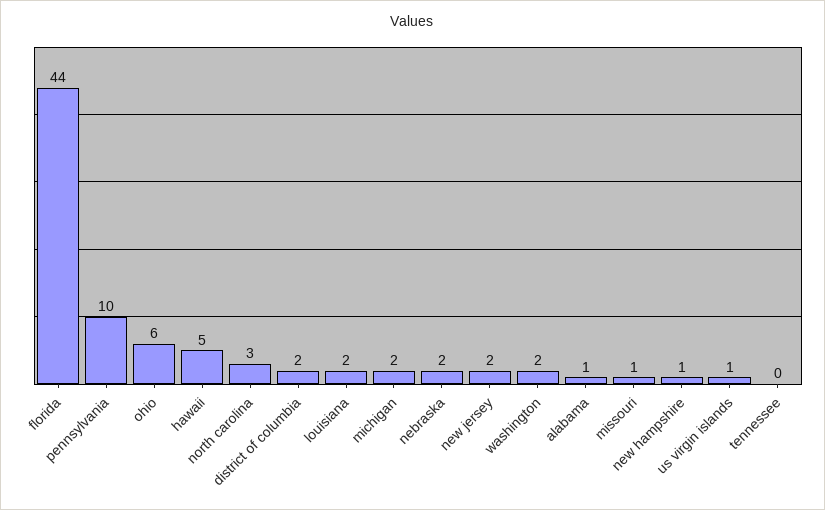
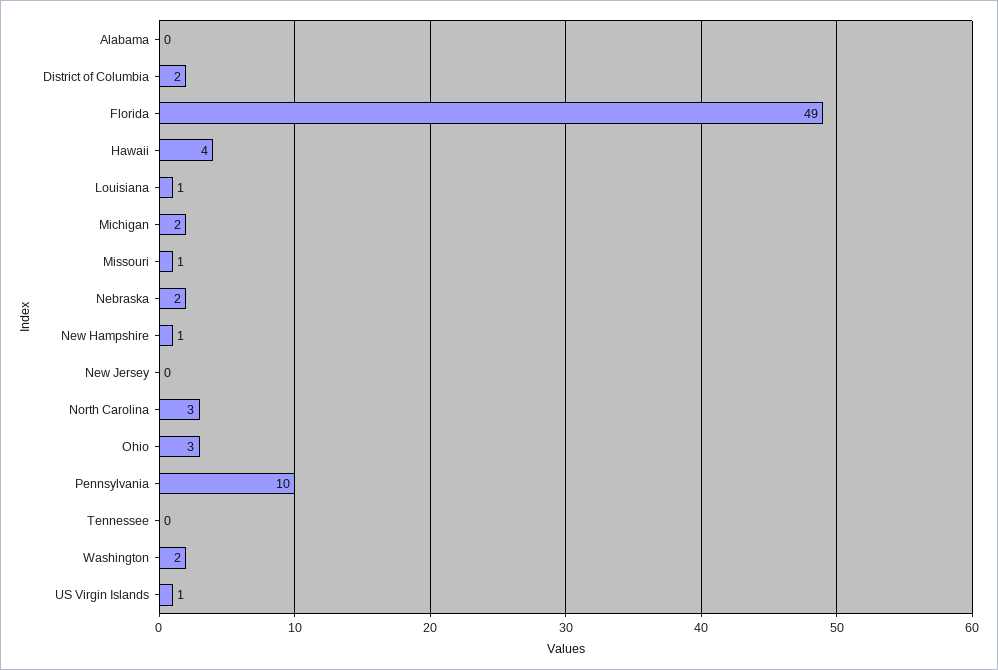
  {
-   "florida": 44,
+   "florida": 49,
    "pennsylvania": 10,
-   "ohio": 6,
+   "ohio": 3,
-   "hawaii": 5,
+   "hawaii": 4,
    "north carolina": 3,
    "district of columbia": 2,
-   "louisiana": 2,
+   "louisiana": 1,
    "michigan": 2,
    "nebraska": 2,
-   "new jersey": 2,
+   "new jersey": 0,
    "washington": 2,
-   "alabama": 1,
+   "alabama": 0,
    "missouri": 1,
    "new hampshire": 1,
    "us virgin islands": 1,
    "tennessee": 0
  }

